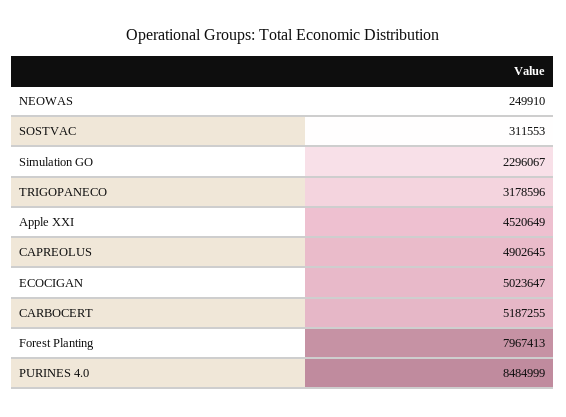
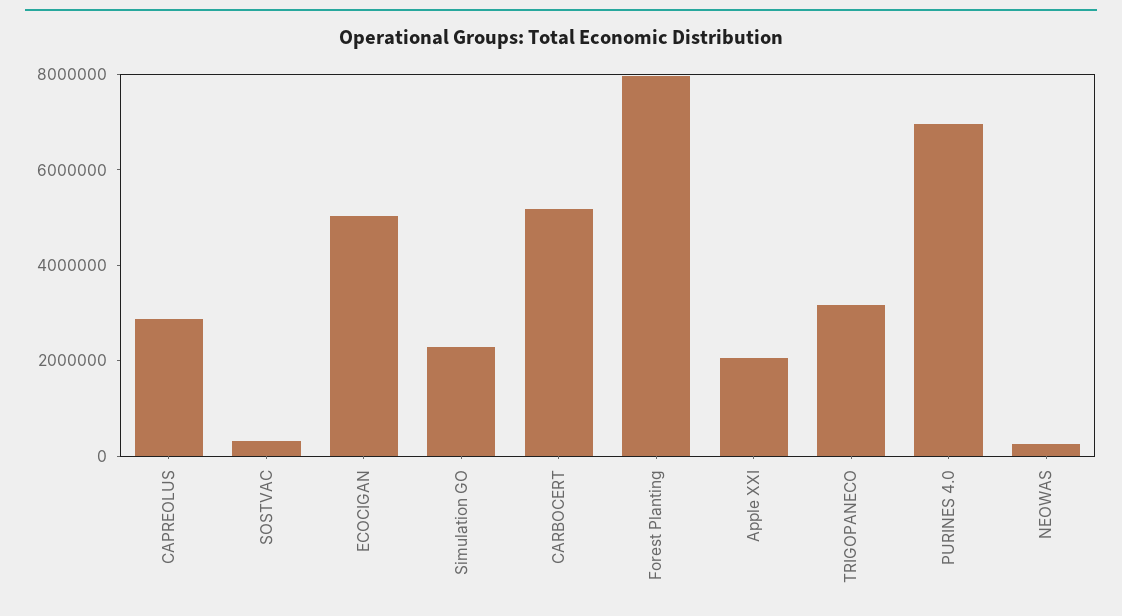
  {
    "NEOWAS": 249910,
    "SOSTVAC": 311553,
    "Simulation GO": 2296067,
    "TRIGOPANECO": 3178596,
-   "Apple XXI": 4520649,
+   "Apple XXI": 2000000,
-   "CAPREOLUS": 4902645,
+   "CAPREOLUS": 3000000,
    "ECOCIGAN": 5023647,
    "CARBOCERT": 5187255,
    "Forest Planting": 7967413,
-   "PURINES 4.0": 8484999
+   "PURINES 4.0": 7000000
  }

